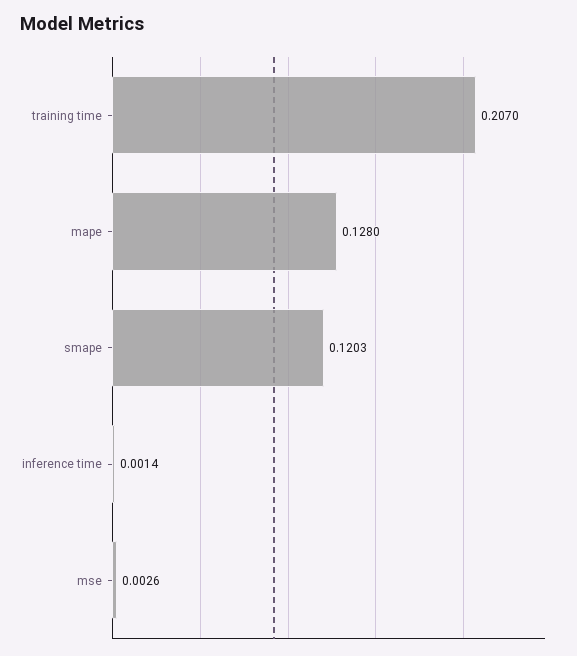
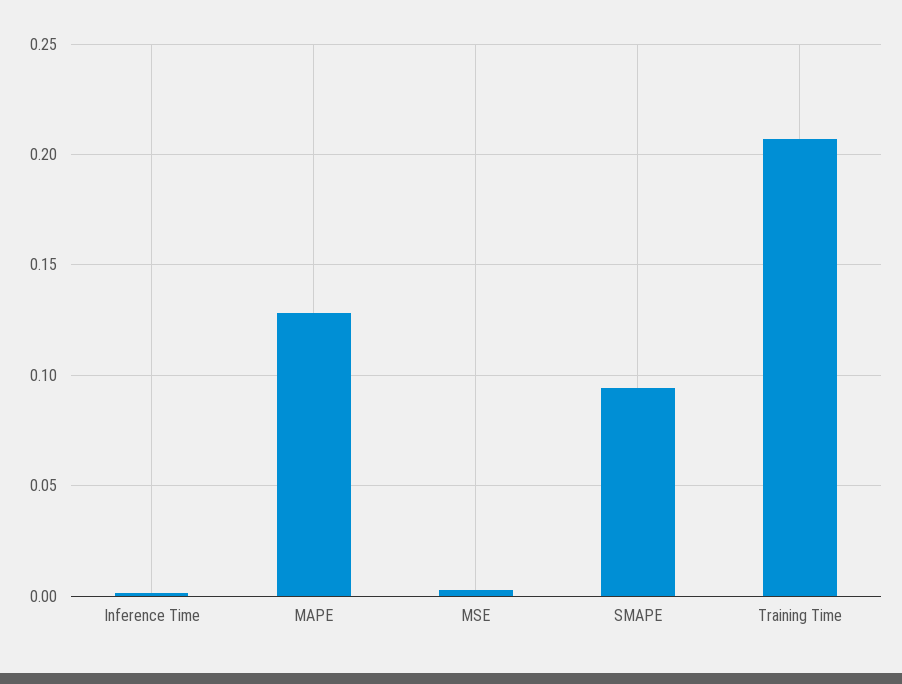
  {
    "training time": 0.207,
    "mape": 0.128,
-   "smape": 0.1203,
+   "smape": 0.095,
    "inference time": 0.0014,
    "mse": 0.0026
  }

